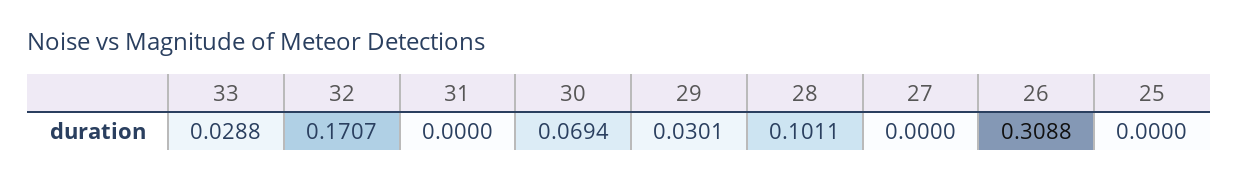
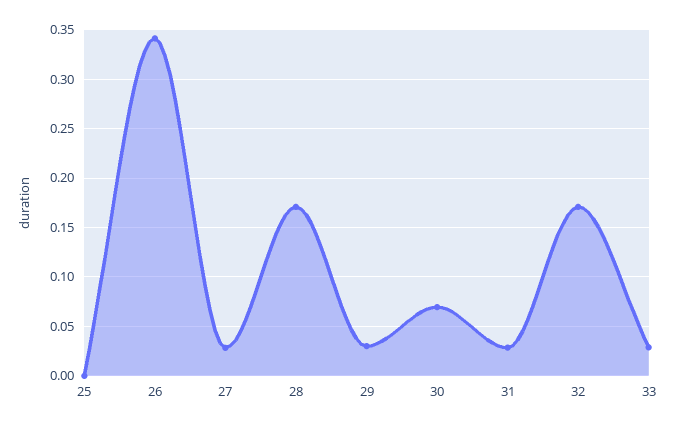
  {
    "33": 0.0288,
    "32": 0.1707,
-   "31": 0,
+   "31": 0.03,
    "30": 0.0694,
    "29": 0.0301,
-   "28": 0.1011,
+   "28": 0.17,
-   "27": 0,
+   "27": 0.03,
-   "26": 0.3088,
+   "26": 0.34,
    "25": 0
  }

